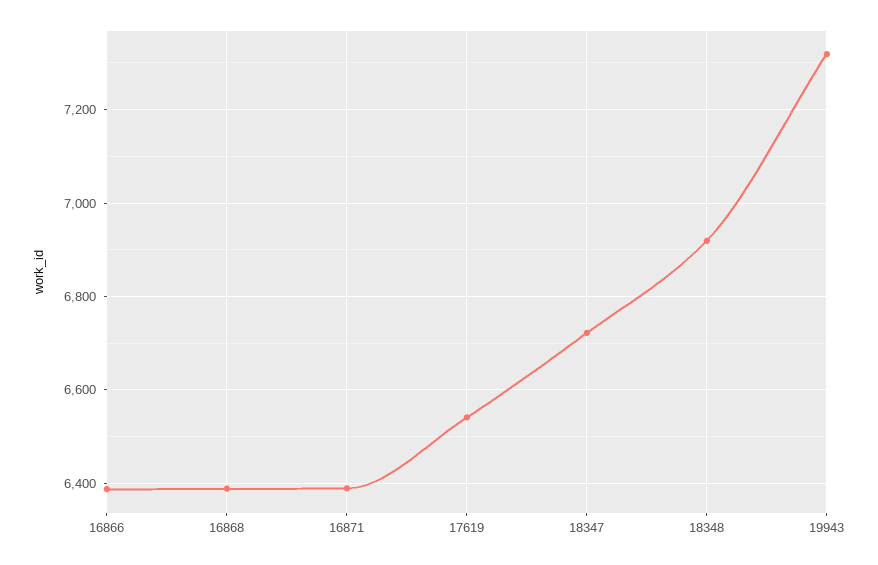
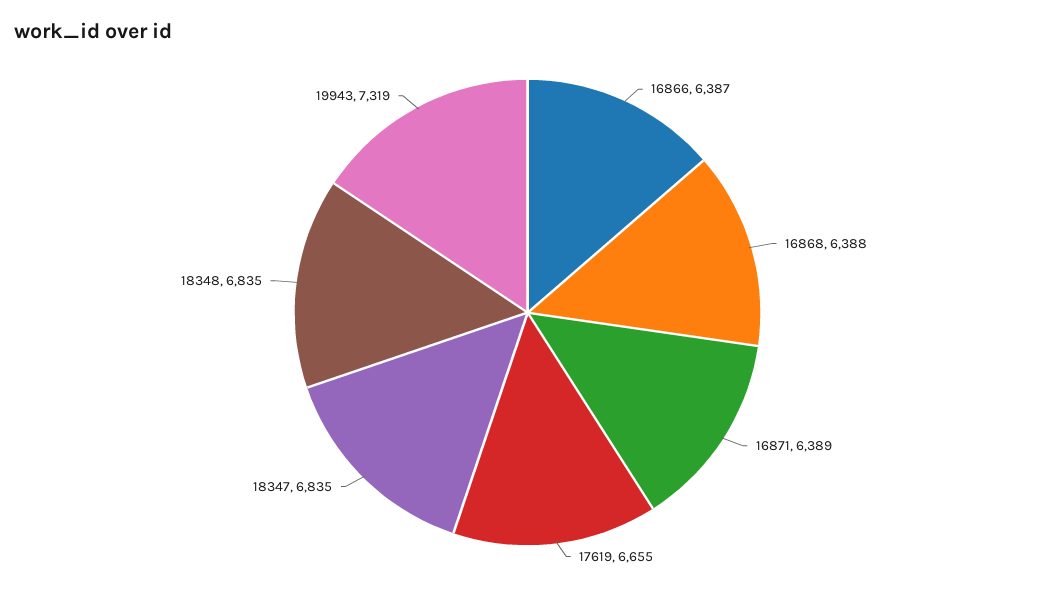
  {
    "16866": 6387,
    "16868": 6388,
    "16871": 6389,
-   "17619": 6540,
+   "17619": 6655,
-   "18347": 6720,
+   "18347": 6835,
-   "18348": 6920,
+   "18348": 6835,
    "19943": 7319
  }

